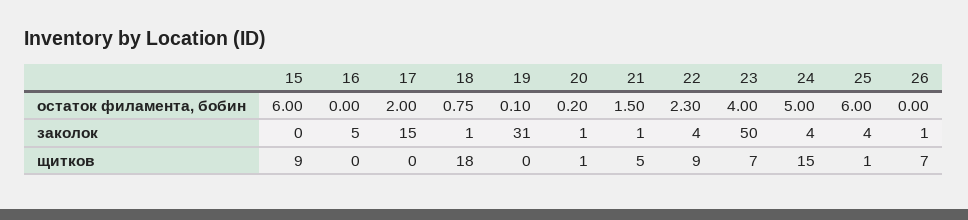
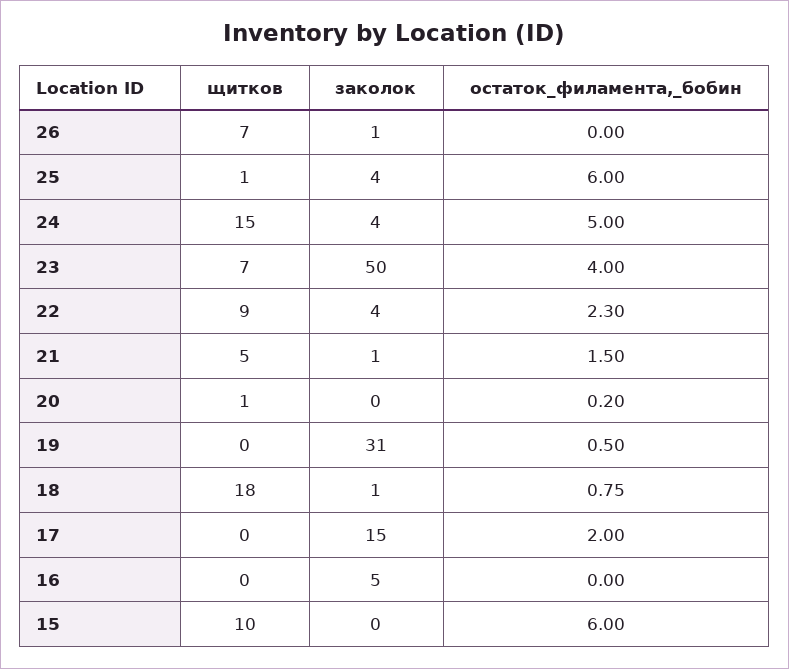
  {
    "15": {
      "остаток филамента, бобин": 6,
      "заколок": 0,
-     "щитков": 9
+     "щитков": 10
    },
    "16": {
      "остаток филамента, бобин": 0,
      "заколок": 5,
      "щитков": 0
    },
    "17": {
      "остаток филамента, бобин": 2,
      "заколок": 15,
      "щитков": 0
    },
    "18": {
      "остаток филамента, бобин": 0.75,
      "заколок": 1,
      "щитков": 18
    },
    "19": {
-     "остаток филамента, бобин": 0.1,
+     "остаток филамента, бобин": 0.5,
      "заколок": 31,
      "щитков": 0
    },
    "20": {
      "остаток филамента, бобин": 0.2,
-     "заколок": 1,
+     "заколок": 0,
      "щитков": 1
    },
    "21": {
      "остаток филамента, бобин": 1.5,
      "заколок": 1,
      "щитков": 5
    },
    "22": {
      "остаток филамента, бобин": 2.3,
      "заколок": 4,
      "щитков": 9
    },
    "23": {
      "остаток филамента, бобин": 4,
      "заколок": 50,
      "щитков": 7
    },
    "24": {
      "остаток филамента, бобин": 5,
      "заколок": 4,
      "щитков": 15
    },
    "25": {
      "остаток филамента, бобин": 6,
      "заколок": 4,
      "щитков": 1
    },
    "26": {
      "остаток филамента, бобин": 0,
      "заколок": 1,
      "щитков": 7
    }
  }

